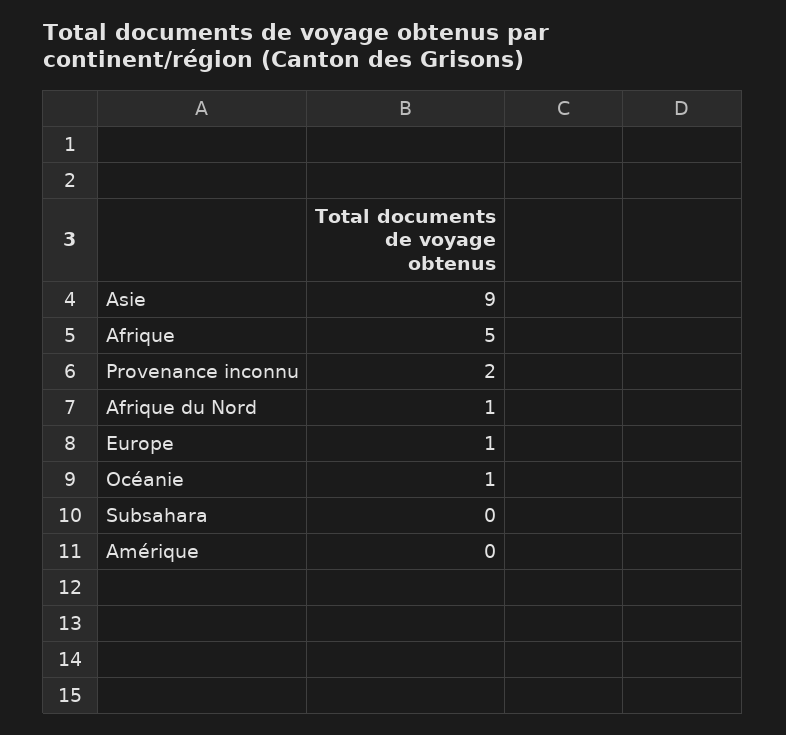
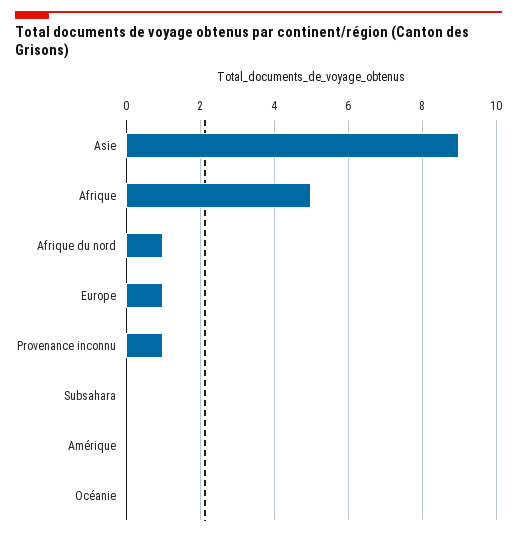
  {
    "Asie": 9,
    "Afrique": 5,
-   "Provenance inconnu": 2,
+   "Provenance inconnu": 1,
    "Afrique du Nord": 1,
    "Europe": 1,
-   "Océanie": 1,
+   "Océanie": 0,
    "Subsahara": 0,
    "Amérique": 0
  }

